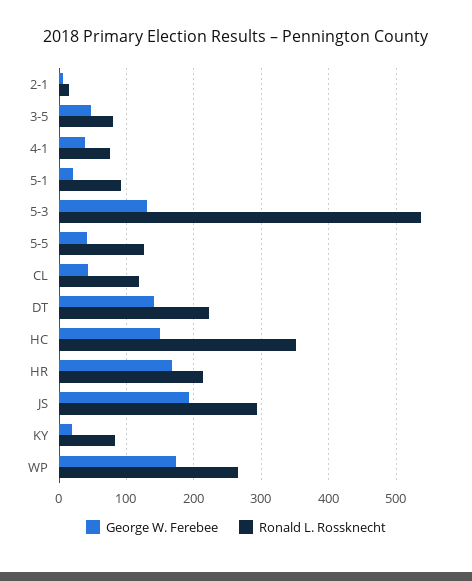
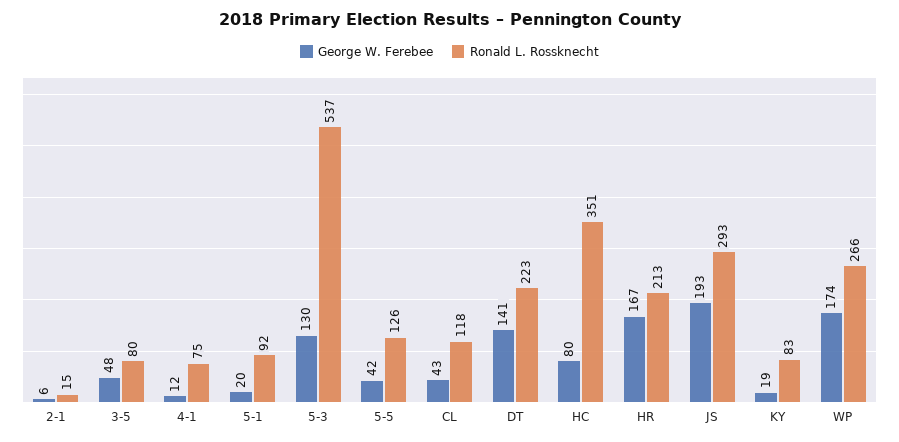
  {
    "George W. Ferebee": {
      "2-1": 6,
      "3-5": 48,
-     "4-1": 40,
+     "4-1": 12,
      "5-1": 20,
      "5-3": 130,
      "5-5": 42,
      "CL": 43,
      "DT": 141,
-     "HC": 150,
+     "HC": 80,
      "HR": 167,
      "JS": 193,
      "KY": 19,
      "WP": 174
    },
    "Ronald L. Rossknecht": {
      "2-1": 15,
      "3-5": 80,
      "4-1": 75,
      "5-1": 92,
      "5-3": 537,
      "5-5": 126,
      "CL": 118,
      "DT": 223,
      "HC": 351,
      "HR": 213,
      "JS": 293,
      "KY": 83,
      "WP": 266
    }
  }

